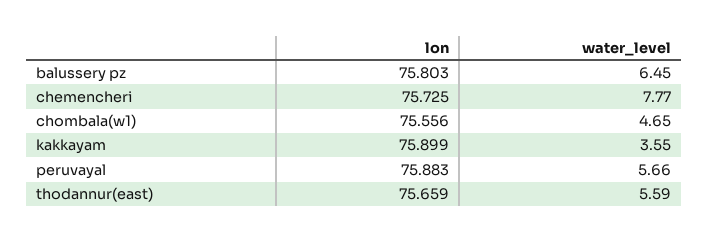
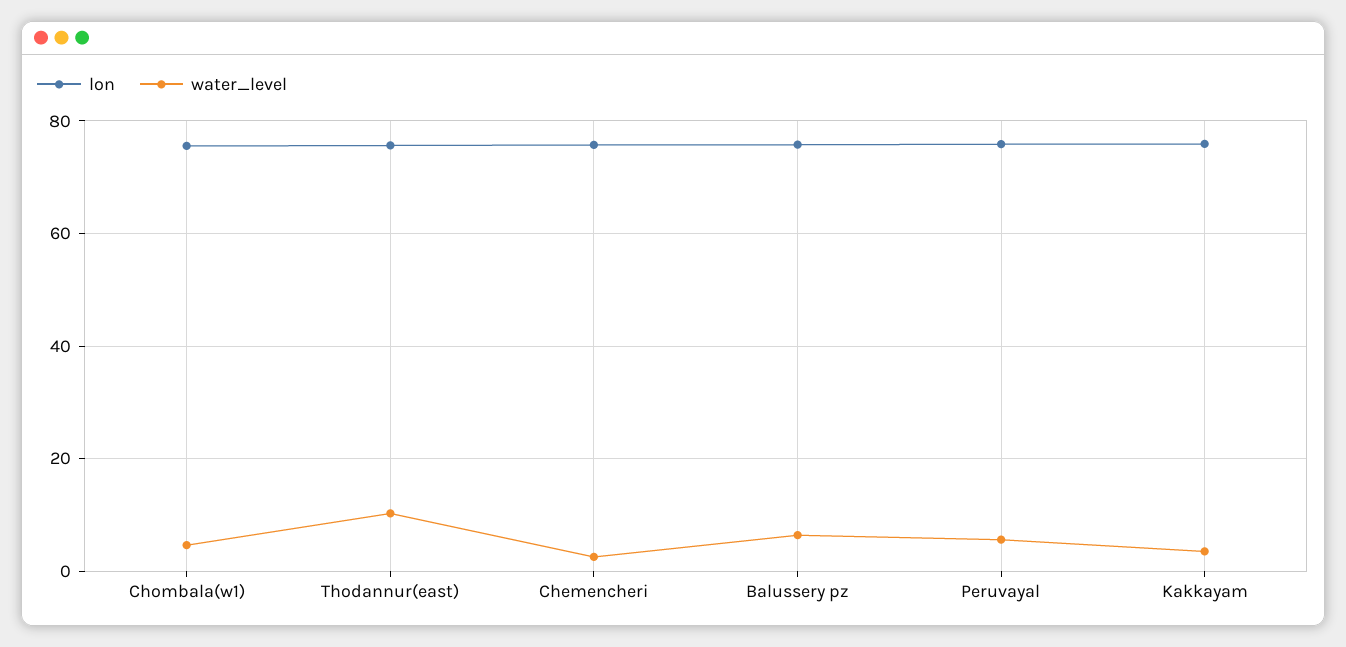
  {
    "lon": {
      "balussery pz": 75.803,
      "chemencheri": 75.725,
      "chombala(w1)": 75.556,
      "kakkayam": 75.899,
      "peruvayal": 75.883,
      "thodannur(east)": 75.659
    },
    "water_level": {
      "balussery pz": 6.45,
-     "chemencheri": 7.77,
+     "chemencheri": 2,
      "chombala(w1)": 4.65,
      "kakkayam": 3.55,
      "peruvayal": 5.66,
-     "thodannur(east)": 5.59
+     "thodannur(east)": 10
    }
  }

